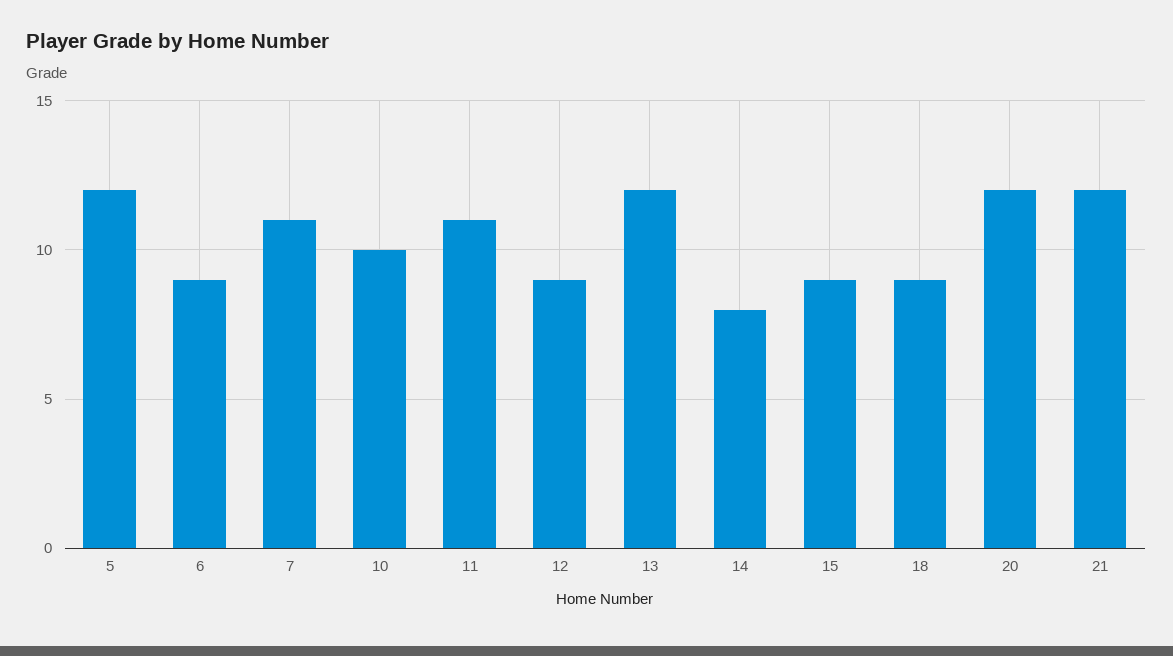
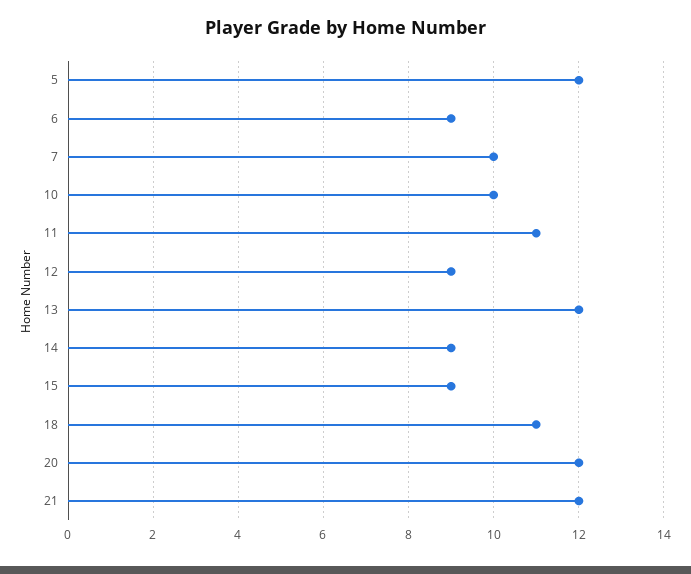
  {
    "5": 12,
    "6": 9,
-   "7": 11,
+   "7": 10,
    "10": 10,
    "11": 11,
    "12": 9,
    "13": 12,
-   "14": 8,
+   "14": 9,
    "15": 9,
-   "18": 9,
+   "18": 11,
    "20": 12,
    "21": 12
  }

